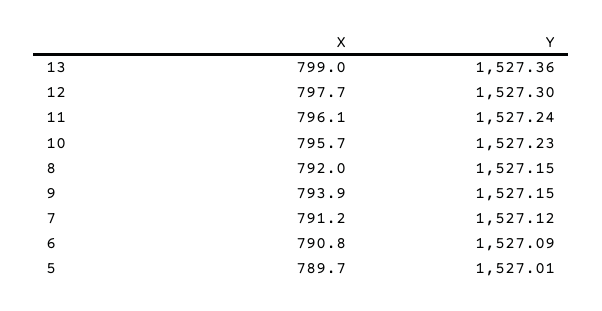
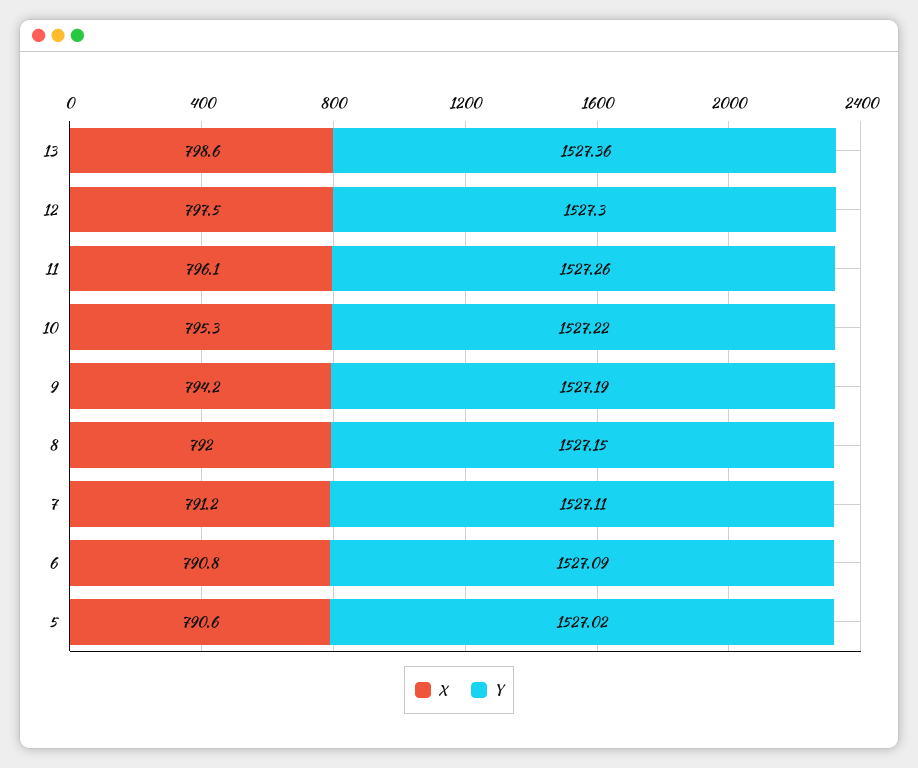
  {
    "X": {
-     "13": 799,
+     "13": 798.6,
-     "12": 797.7,
+     "12": 797.5,
      "11": 796.1,
-     "10": 795.7,
+     "10": 795.3,
      "8": 792,
-     "9": 793.9,
+     "9": 794.2,
      "7": 791.2,
      "6": 790.8,
-     "5": 789.7
+     "5": 790.6
    },
    "Y": {
      "13": 1527.36,
      "12": 1527.3,
-     "11": 1527.24,
+     "11": 1527.26,
-     "10": 1527.23,
+     "10": 1527.22,
      "8": 1527.15,
-     "9": 1527.15,
+     "9": 1527.19,
-     "7": 1527.12,
+     "7": 1527.11,
      "6": 1527.09,
-     "5": 1527.01
+     "5": 1527.02
    }
  }

